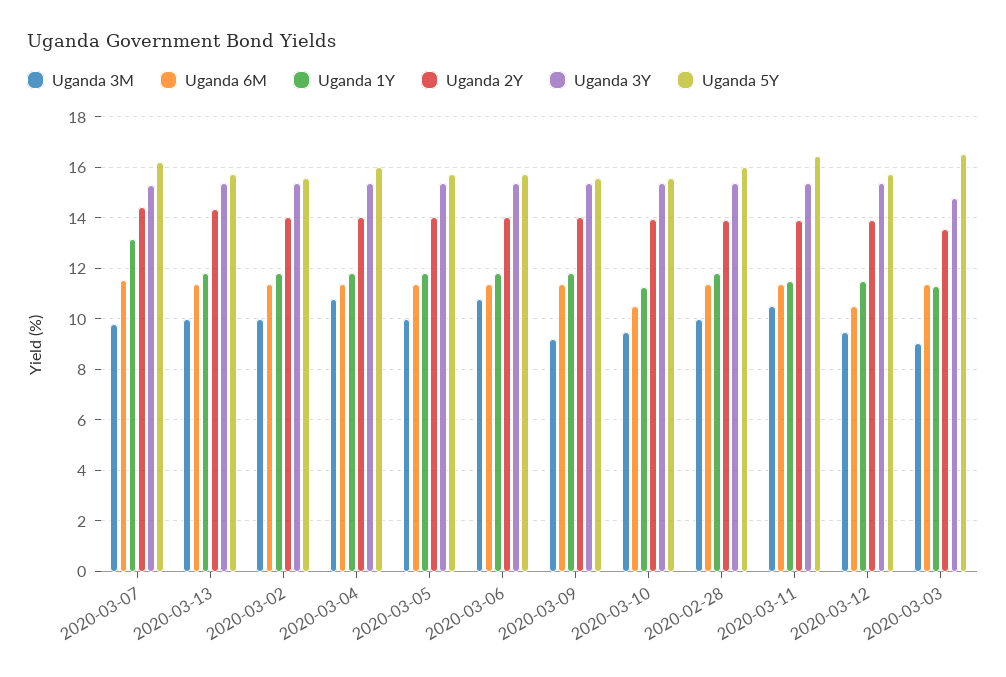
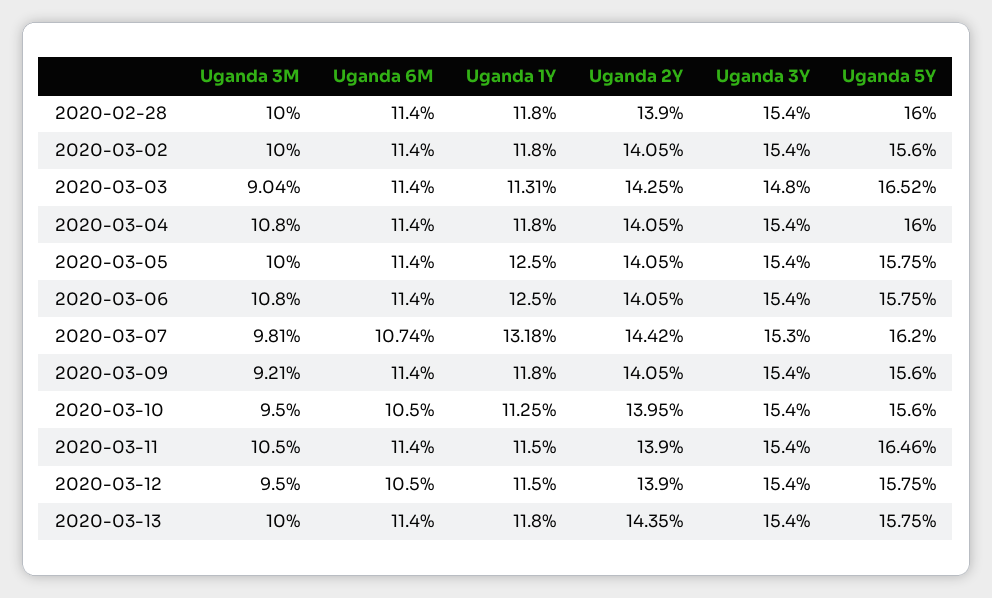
  {
    "Uganda 3M": {
      "2020-03-07": 9.81,
      "2020-03-13": 10,
      "2020-03-02": 10,
      "2020-03-04": 10.8,
      "2020-03-05": 10,
      "2020-03-06": 10.8,
      "2020-03-09": 9.21,
      "2020-03-10": 9.5,
      "2020-02-28": 10,
      "2020-03-11": 10.5,
      "2020-03-12": 9.5,
      "2020-03-03": 9.04
    },
    "Uganda 6M": {
-     "2020-03-07": 11.5,
+     "2020-03-07": 10.74,
      "2020-03-13": 11.4,
      "2020-03-02": 11.4,
      "2020-03-04": 11.4,
      "2020-03-05": 11.4,
      "2020-03-06": 11.4,
      "2020-03-09": 11.4,
      "2020-03-10": 10.5,
      "2020-02-28": 11.4,
      "2020-03-11": 11.4,
      "2020-03-12": 10.5,
      "2020-03-03": 11.4
    },
    "Uganda 1Y": {
      "2020-03-07": 13.18,
      "2020-03-13": 11.8,
      "2020-03-02": 11.8,
      "2020-03-04": 11.8,
-     "2020-03-05": 11.75,
+     "2020-03-05": 12.5,
-     "2020-03-06": 11.75,
+     "2020-03-06": 12.5,
      "2020-03-09": 11.8,
      "2020-03-10": 11.25,
      "2020-02-28": 11.8,
      "2020-03-11": 11.5,
      "2020-03-12": 11.5,
      "2020-03-03": 11.31
    },
    "Uganda 2Y": {
      "2020-03-07": 14.42,
      "2020-03-13": 14.35,
      "2020-03-02": 14.05,
      "2020-03-04": 14.05,
      "2020-03-05": 14.05,
      "2020-03-06": 14.05,
      "2020-03-09": 14.05,
      "2020-03-10": 13.95,
      "2020-02-28": 13.9,
      "2020-03-11": 13.9,
      "2020-03-12": 13.9,
-     "2020-03-03": 13.5
+     "2020-03-03": 14.25
    },
    "Uganda 3Y": {
      "2020-03-07": 15.3,
      "2020-03-13": 15.4,
      "2020-03-02": 15.4,
      "2020-03-04": 15.4,
      "2020-03-05": 15.4,
      "2020-03-06": 15.4,
      "2020-03-09": 15.4,
      "2020-03-10": 15.4,
      "2020-02-28": 15.4,
      "2020-03-11": 15.4,
      "2020-03-12": 15.4,
      "2020-03-03": 14.8
    },
    "Uganda 5Y": {
      "2020-03-07": 16.2,
      "2020-03-13": 15.75,
      "2020-03-02": 15.6,
      "2020-03-04": 16,
      "2020-03-05": 15.75,
      "2020-03-06": 15.75,
      "2020-03-09": 15.6,
      "2020-03-10": 15.6,
      "2020-02-28": 16,
      "2020-03-11": 16.46,
      "2020-03-12": 15.75,
      "2020-03-03": 16.52
    }
  }

